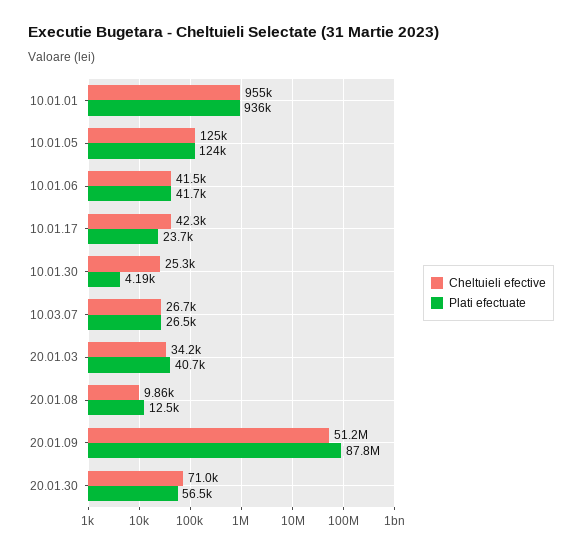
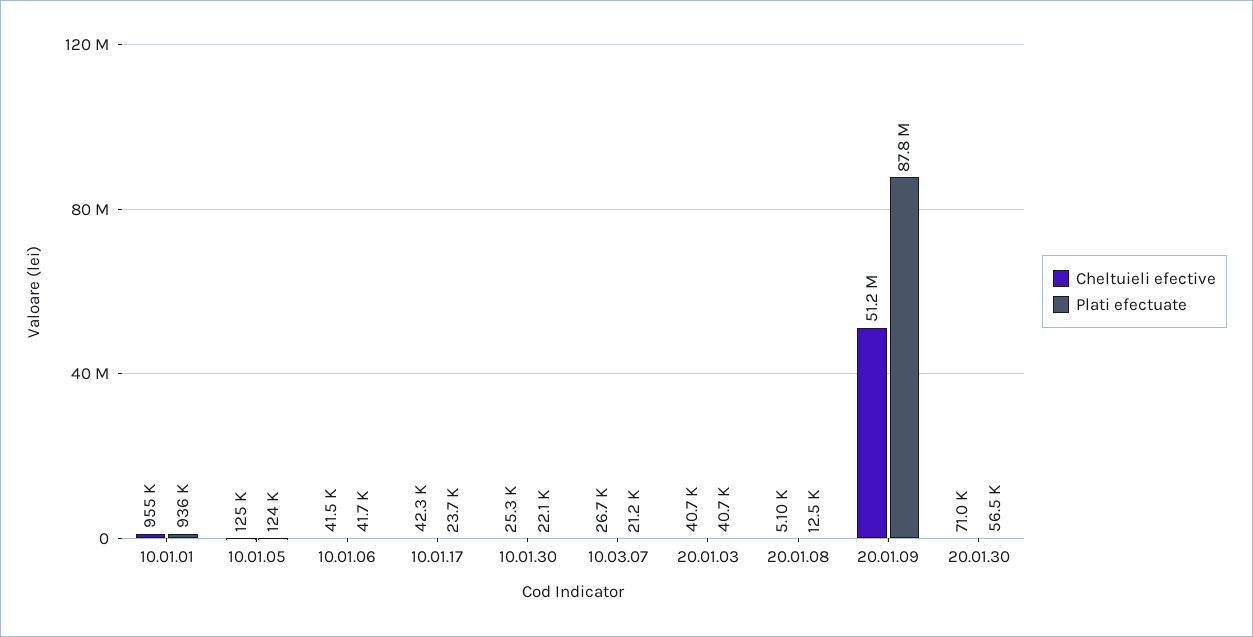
  {
    "Cheltuieli efective": {
      "10.01.01": 955000,
      "10.01.05": 125000,
      "10.01.06": 41500,
      "10.01.17": 42300,
      "10.01.30": 25300,
      "10.03.07": 26700,
-     "20.01.03": 34200,
+     "20.01.03": 40700,
-     "20.01.08": 9860,
+     "20.01.08": 5100,
      "20.01.09": 51200000,
      "20.01.30": 71000
    },
    "Plati efectuate": {
      "10.01.01": 936000,
      "10.01.05": 124000,
      "10.01.06": 41700,
      "10.01.17": 23700,
-     "10.01.30": 4190,
+     "10.01.30": 22100,
-     "10.03.07": 26500,
+     "10.03.07": 21200,
      "20.01.03": 40700,
      "20.01.08": 12500,
      "20.01.09": 87800000,
      "20.01.30": 56500
    }
  }

